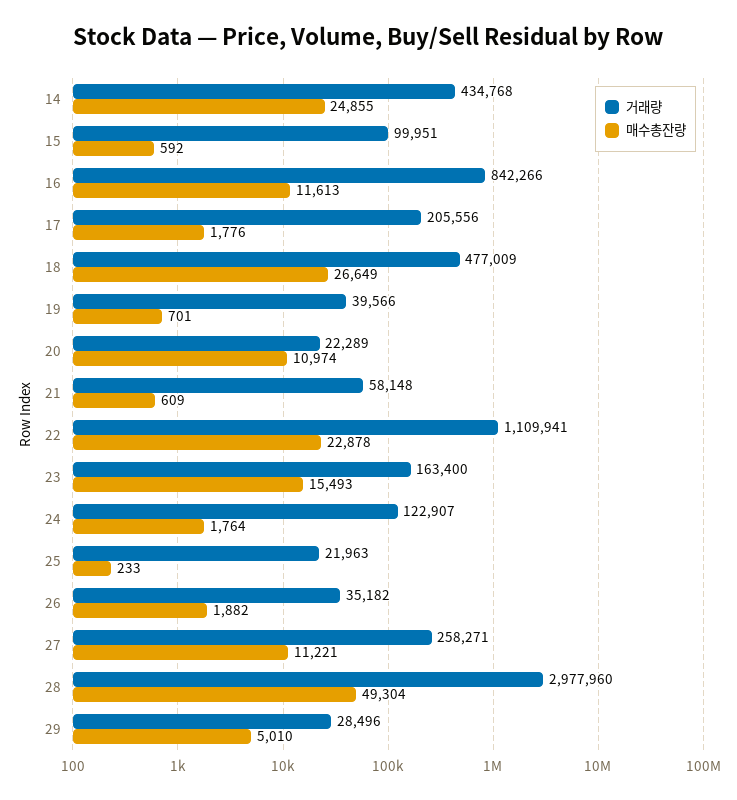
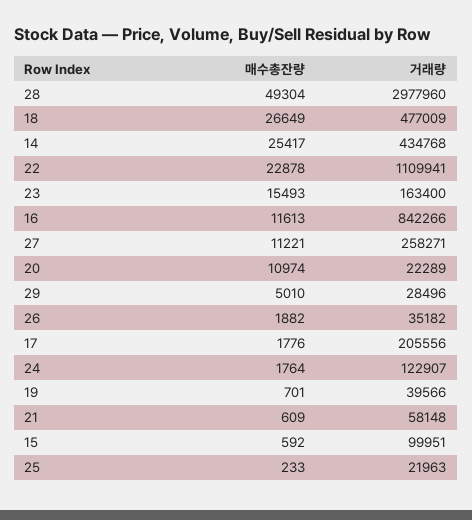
  {
    "거래량": {
      "14": 434768,
      "15": 99951,
      "16": 842266,
      "17": 205556,
      "18": 477009,
      "19": 39566,
      "20": 22289,
      "21": 58148,
      "22": 1109941,
      "23": 163400,
      "24": 122907,
      "25": 21963,
      "26": 35182,
      "27": 258271,
      "28": 2977960,
      "29": 28496
    },
    "매수총잔량": {
-     "14": 24855,
+     "14": 25417,
      "15": 592,
      "16": 11613,
      "17": 1776,
      "18": 26649,
      "19": 701,
      "20": 10974,
      "21": 609,
      "22": 22878,
      "23": 15493,
      "24": 1764,
      "25": 233,
      "26": 1882,
      "27": 11221,
      "28": 49304,
      "29": 5010
    }
  }

